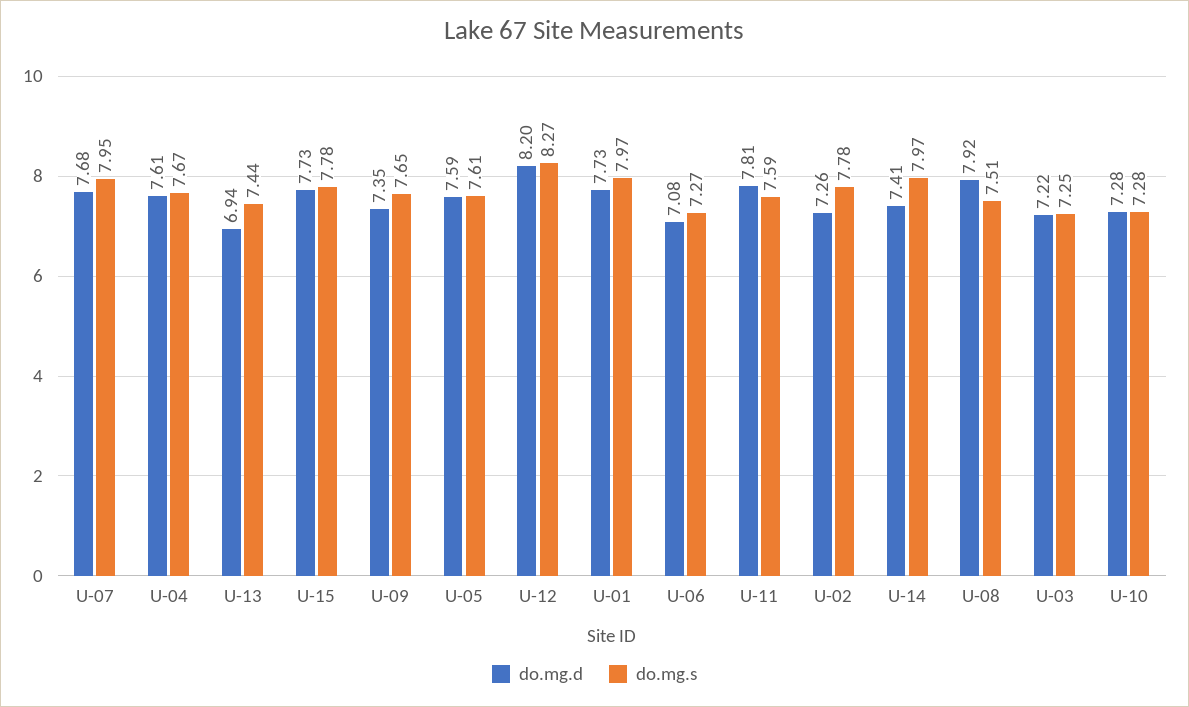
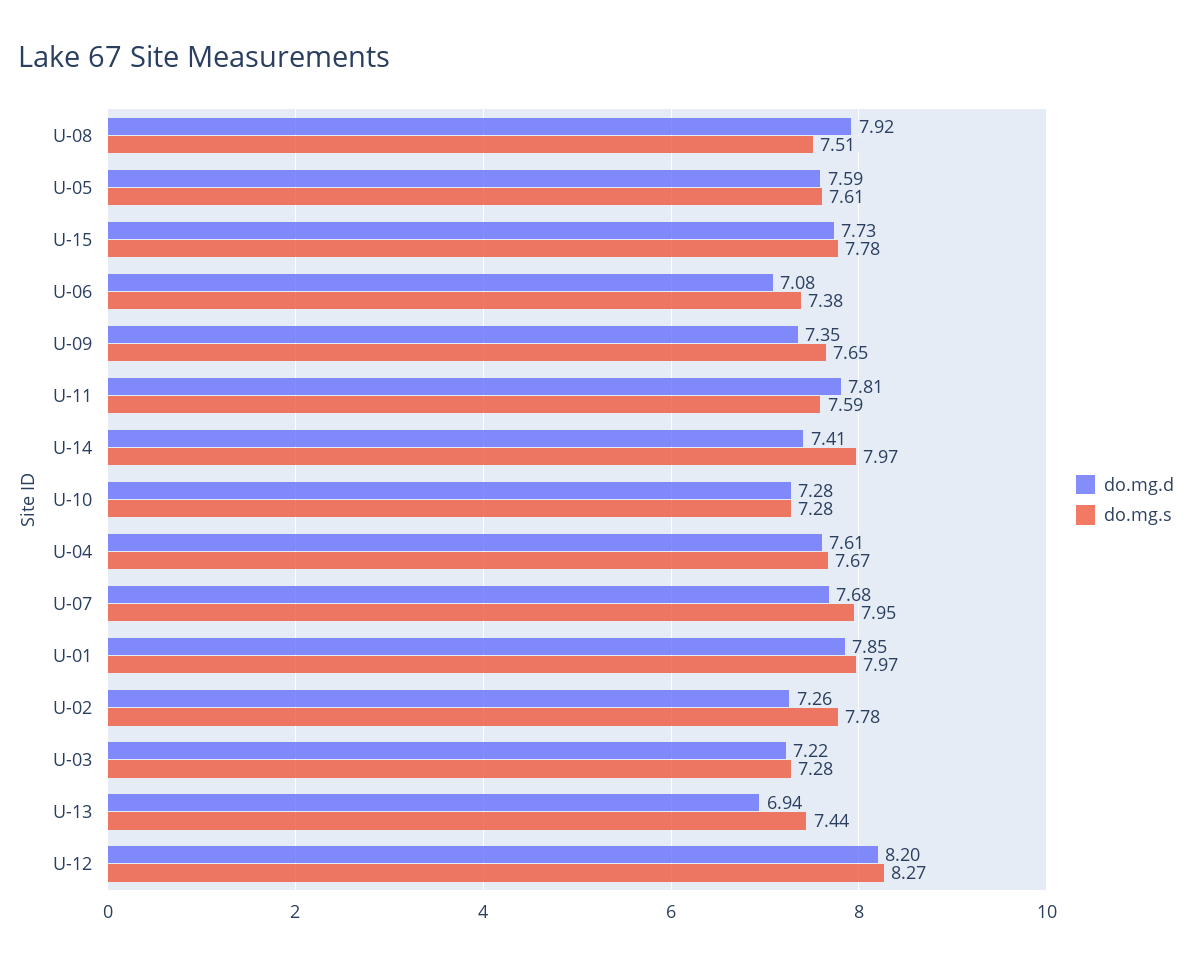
  {
    "do.mg.d": {
      "U-07": 7.68,
      "U-04": 7.61,
      "U-13": 6.94,
      "U-15": 7.73,
      "U-09": 7.35,
      "U-05": 7.59,
      "U-12": 8.2,
-     "U-01": 7.73,
+     "U-01": 7.85,
      "U-06": 7.08,
      "U-11": 7.81,
      "U-02": 7.26,
      "U-14": 7.41,
      "U-08": 7.92,
      "U-03": 7.22,
      "U-10": 7.28
    },
    "do.mg.s": {
      "U-07": 7.95,
      "U-04": 7.67,
      "U-13": 7.44,
      "U-15": 7.78,
      "U-09": 7.65,
      "U-05": 7.61,
      "U-12": 8.27,
      "U-01": 7.97,
-     "U-06": 7.27,
+     "U-06": 7.38,
      "U-11": 7.59,
      "U-02": 7.78,
      "U-14": 7.97,
      "U-08": 7.51,
-     "U-03": 7.25,
+     "U-03": 7.28,
      "U-10": 7.28
    }
  }

